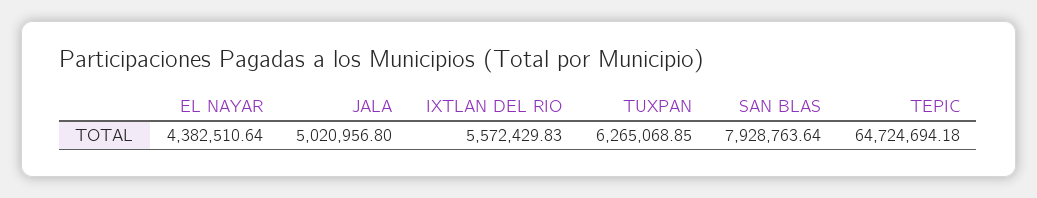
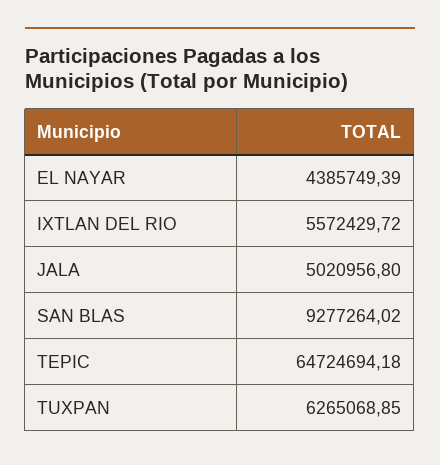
  {
-   "EL NAYAR": 4382510.64,
+   "EL NAYAR": 4385749.39,
    "JALA": 5020956.8,
-   "IXTLAN DEL RIO": 5572429.83,
+   "IXTLAN DEL RIO": 5572429.72,
    "TUXPAN": 6265068.85,
-   "SAN BLAS": 7928763.64,
+   "SAN BLAS": 9277264.02,
    "TEPIC": 64724694.18
  }

